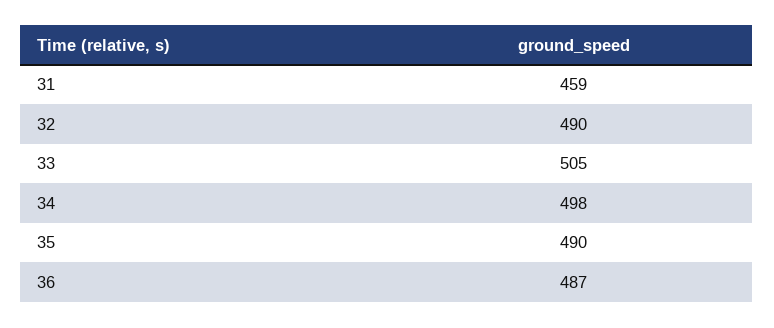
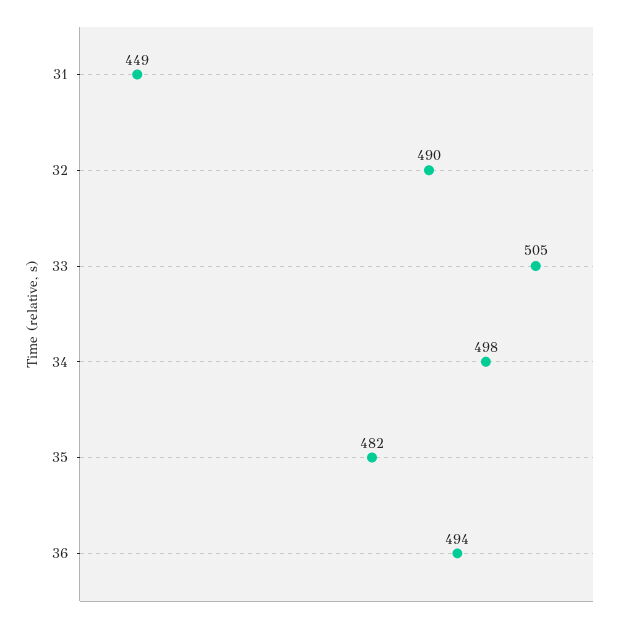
  {
-   "31": 459,
+   "31": 449,
    "32": 490,
    "33": 505,
    "34": 498,
-   "35": 490,
+   "35": 482,
-   "36": 487
+   "36": 494
  }

